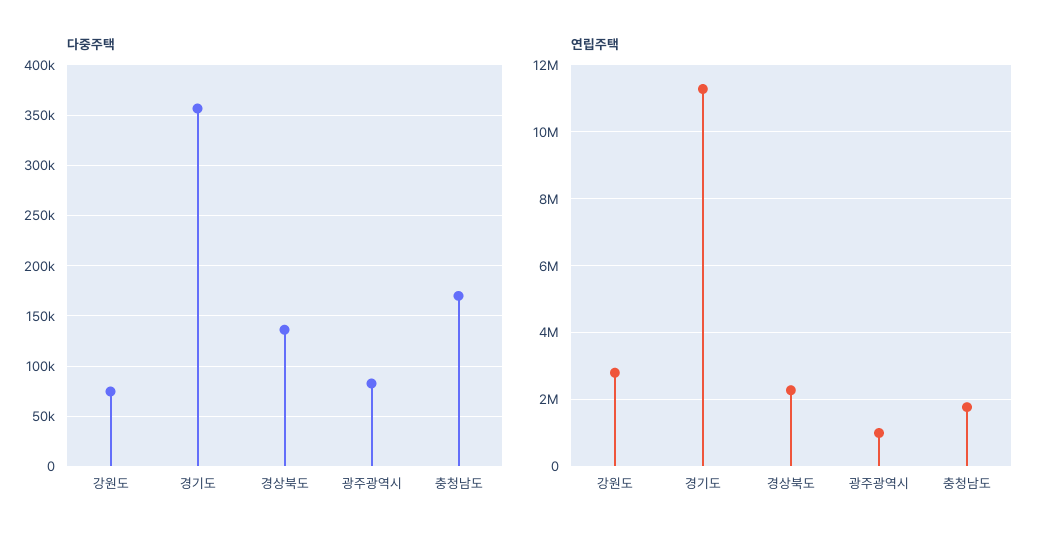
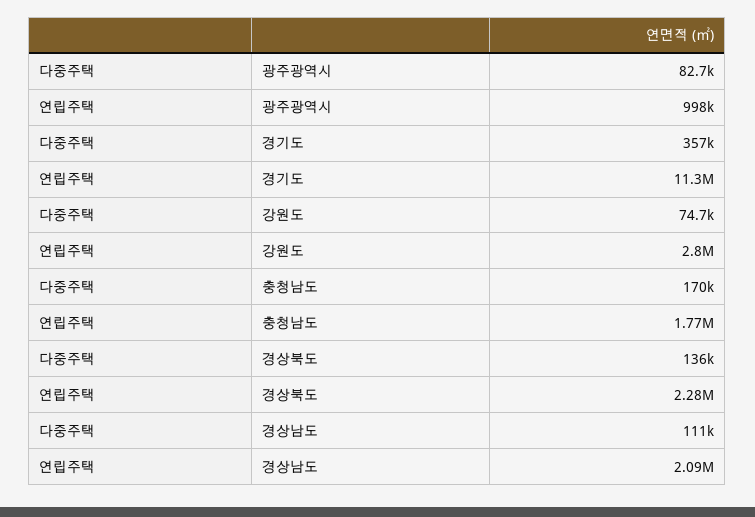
  {
    "다중주택": {
      "강원도": 74700,
      "경기도": 357000,
      "경상북도": 136000,
      "광주광역시": 82700,
-     "충청남도": 170000
+     "충청남도": 170000,
+     "경상남도": 111000
    },
    "연립주택": {
      "강원도": 2800000,
      "경기도": 11300000,
      "경상북도": 2280000,
      "광주광역시": 998000,
-     "충청남도": 1770000
+     "충청남도": 1770000,
+     "경상남도": 2090000
    }
  }

